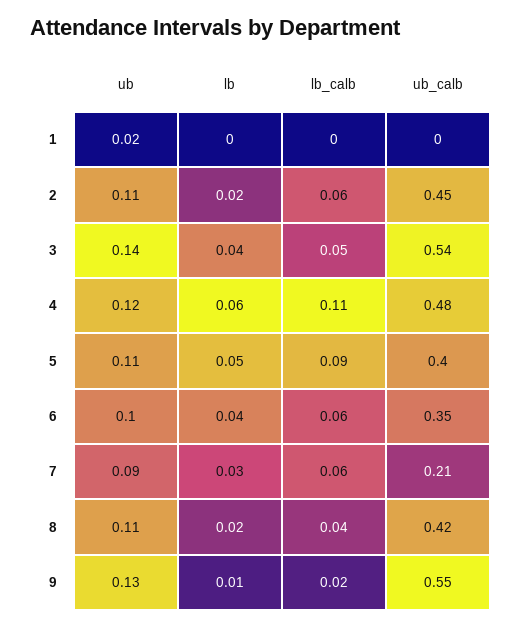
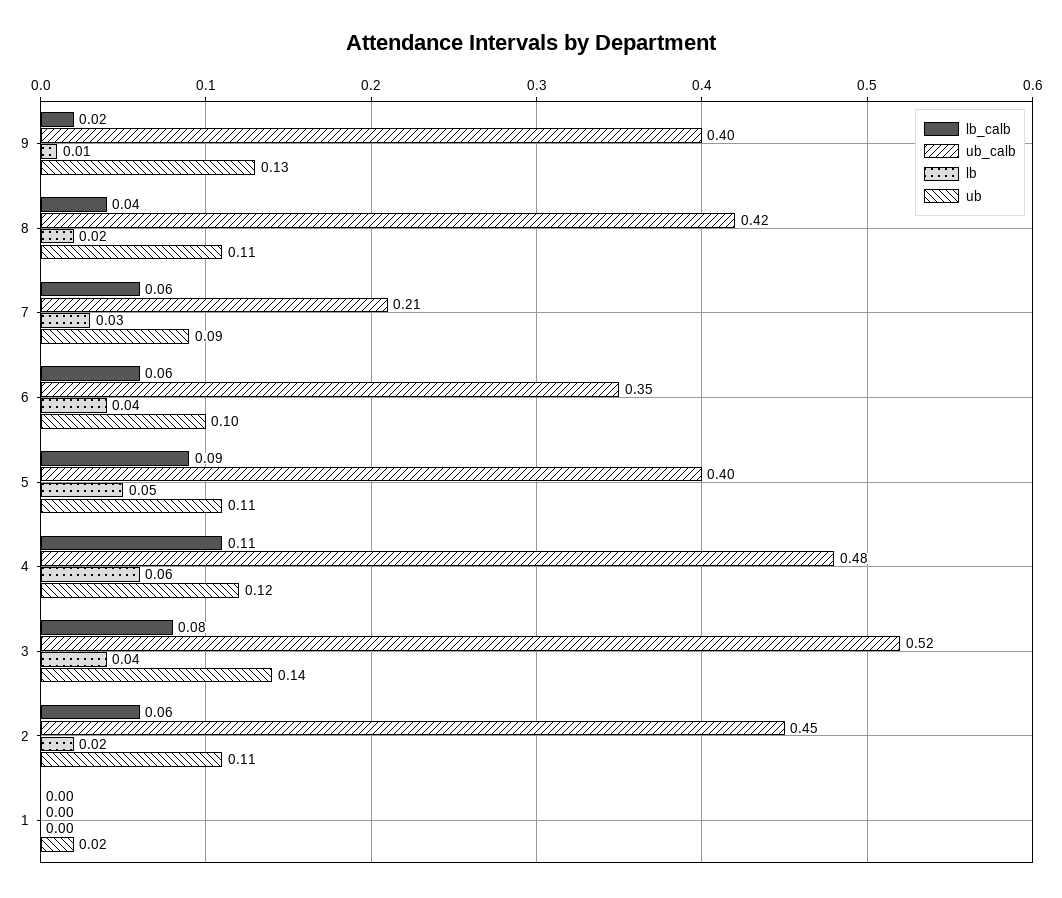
  {
    "ub": {
      "1": 0.02,
      "2": 0.11,
      "3": 0.14,
      "4": 0.12,
      "5": 0.11,
      "6": 0.1,
      "7": 0.09,
      "8": 0.11,
      "9": 0.13
    },
    "lb": {
      "1": 0,
      "2": 0.02,
      "3": 0.04,
      "4": 0.06,
      "5": 0.05,
      "6": 0.04,
      "7": 0.03,
      "8": 0.02,
      "9": 0.01
    },
    "lb_calb": {
      "1": 0,
      "2": 0.06,
-     "3": 0.05,
+     "3": 0.08,
      "4": 0.11,
      "5": 0.09,
      "6": 0.06,
      "7": 0.06,
      "8": 0.04,
      "9": 0.02
    },
    "ub_calb": {
      "1": 0,
      "2": 0.45,
-     "3": 0.54,
+     "3": 0.52,
      "4": 0.48,
      "5": 0.4,
      "6": 0.35,
      "7": 0.21,
      "8": 0.42,
-     "9": 0.55
+     "9": 0.4
    }
  }

